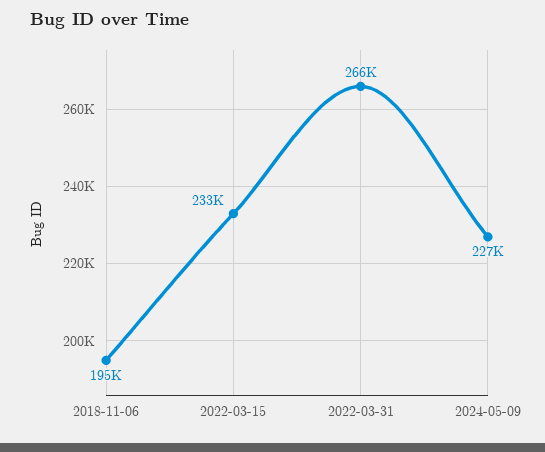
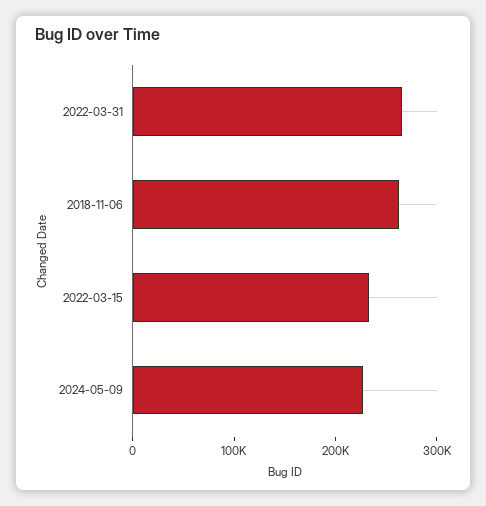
  {
-   "2018-11-06": 195000,
+   "2018-11-06": 260000,
    "2022-03-15": 233000,
    "2022-03-31": 266000,
    "2024-05-09": 227000
  }

